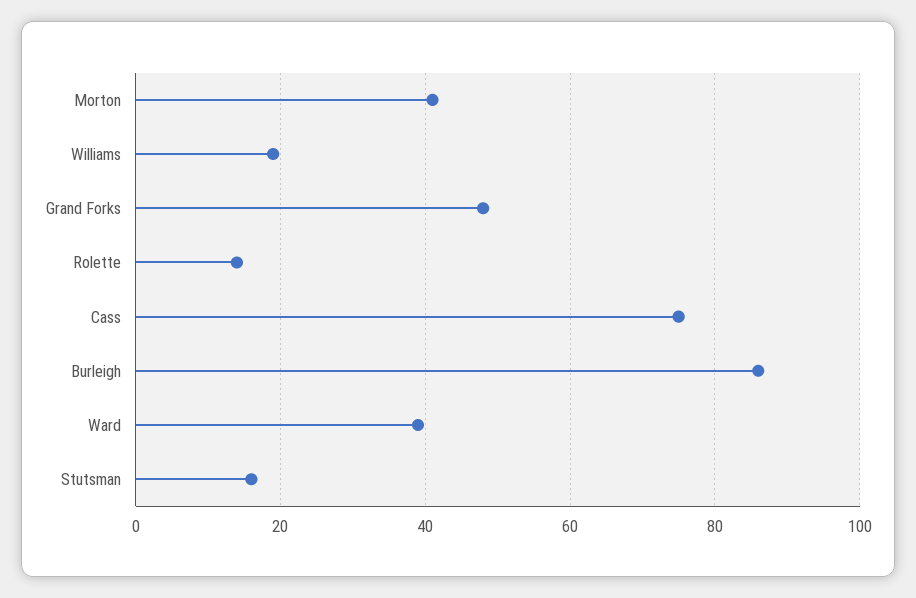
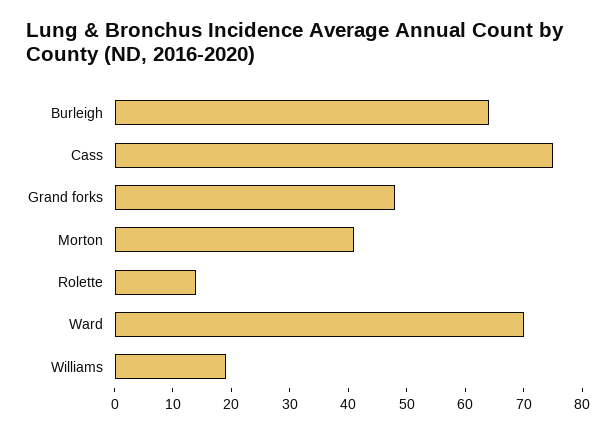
  {
    "Morton": 40,
    "Williams": 20,
    "Grand Forks": 50,
    "Rolette": 15,
    "Cass": 75,
-   "Burleigh": 85,
+   "Burleigh": 65,
-   "Ward": 40,
+   "Ward": 70
-   "Stutsman": 15
  }

